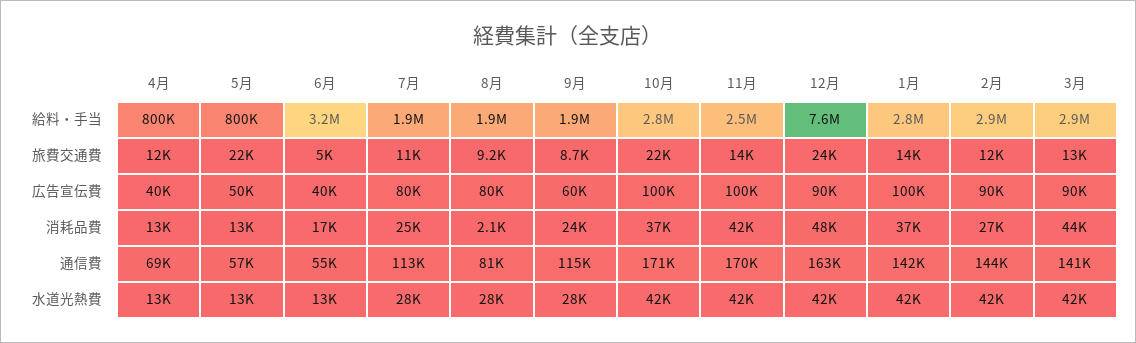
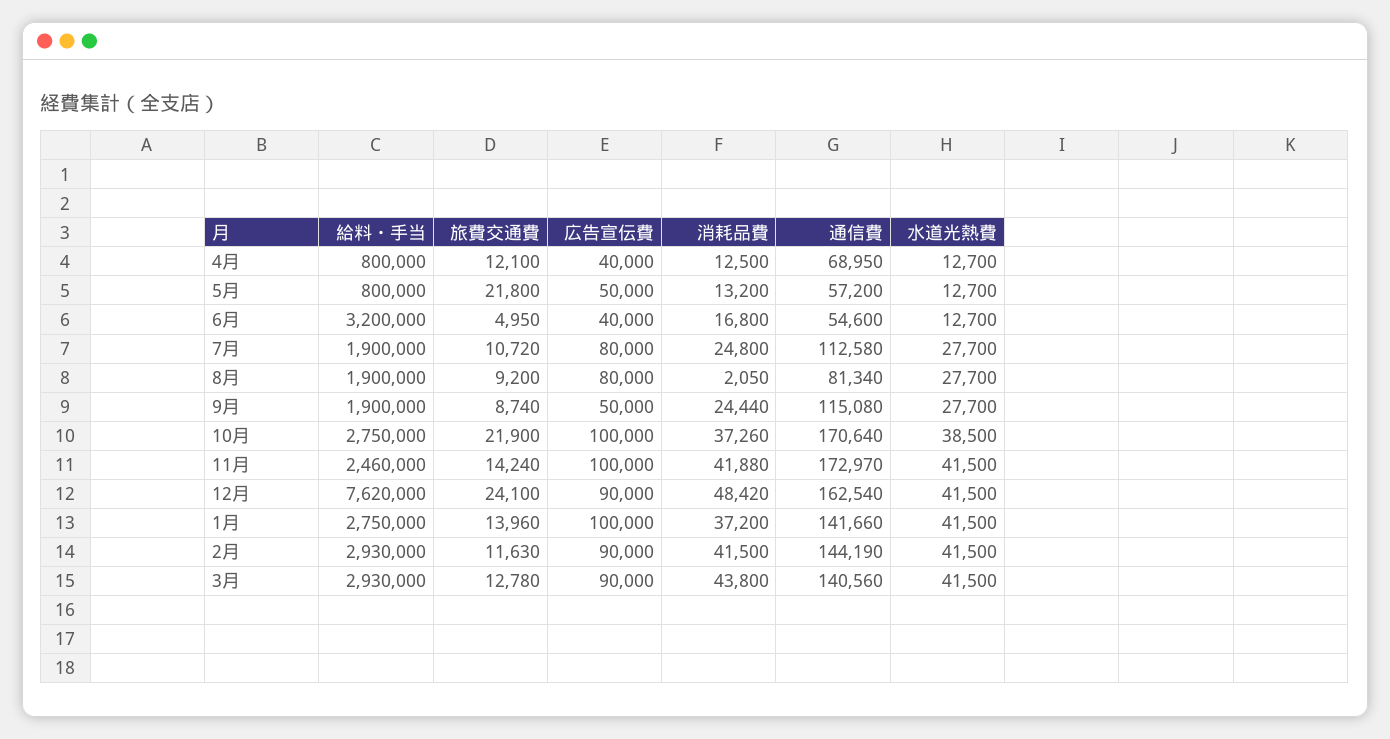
  {
    "4月": {
      "給料・手当": 800000,
      "旅費交通費": 12100,
      "広告宣伝費": 40000,
      "消耗品費": 12500,
      "通信費": 68950,
      "水道光熱費": 12700
    },
    "5月": {
      "給料・手当": 800000,
      "旅費交通費": 21800,
      "広告宣伝費": 50000,
      "消耗品費": 13200,
      "通信費": 57200,
      "水道光熱費": 12700
    },
    "6月": {
      "給料・手当": 3200000,
      "旅費交通費": 4950,
      "広告宣伝費": 40000,
      "消耗品費": 16800,
      "通信費": 54600,
      "水道光熱費": 12700
    },
    "7月": {
      "給料・手当": 1900000,
      "旅費交通費": 10720,
      "広告宣伝費": 80000,
      "消耗品費": 24800,
      "通信費": 112580,
      "水道光熱費": 27700
    },
    "8月": {
      "給料・手当": 1900000,
      "旅費交通費": 9200,
      "広告宣伝費": 80000,
      "消耗品費": 2050,
      "通信費": 81340,
      "水道光熱費": 27700
    },
    "9月": {
      "給料・手当": 1900000,
      "旅費交通費": 8740,
-     "広告宣伝費": 60000,
+     "広告宣伝費": 50000,
      "消耗品費": 24440,
      "通信費": 115080,
      "水道光熱費": 27700
    },
    "10月": {
      "給料・手当": 2750000,
      "旅費交通費": 21900,
      "広告宣伝費": 100000,
      "消耗品費": 37260,
      "通信費": 170640,
-     "水道光熱費": 42000
+     "水道光熱費": 38500
    },
    "11月": {
      "給料・手当": 2460000,
      "旅費交通費": 14240,
      "広告宣伝費": 100000,
      "消耗品費": 41880,
-     "通信費": 170000,
+     "通信費": 172970,
      "水道光熱費": 41500
    },
    "12月": {
      "給料・手当": 7620000,
      "旅費交通費": 24100,
      "広告宣伝費": 90000,
      "消耗品費": 48420,
      "通信費": 162540,
      "水道光熱費": 41500
    },
    "1月": {
      "給料・手当": 2750000,
      "旅費交通費": 13960,
      "広告宣伝費": 100000,
      "消耗品費": 37200,
      "通信費": 141660,
      "水道光熱費": 41500
    },
    "2月": {
      "給料・手当": 2930000,
      "旅費交通費": 11630,
      "広告宣伝費": 90000,
-     "消耗品費": 27000,
+     "消耗品費": 41500,
      "通信費": 144190,
      "水道光熱費": 41500
    },
    "3月": {
      "給料・手当": 2930000,
      "旅費交通費": 12780,
      "広告宣伝費": 90000,
      "消耗品費": 43800,
      "通信費": 140560,
      "水道光熱費": 41500
    }
  }

